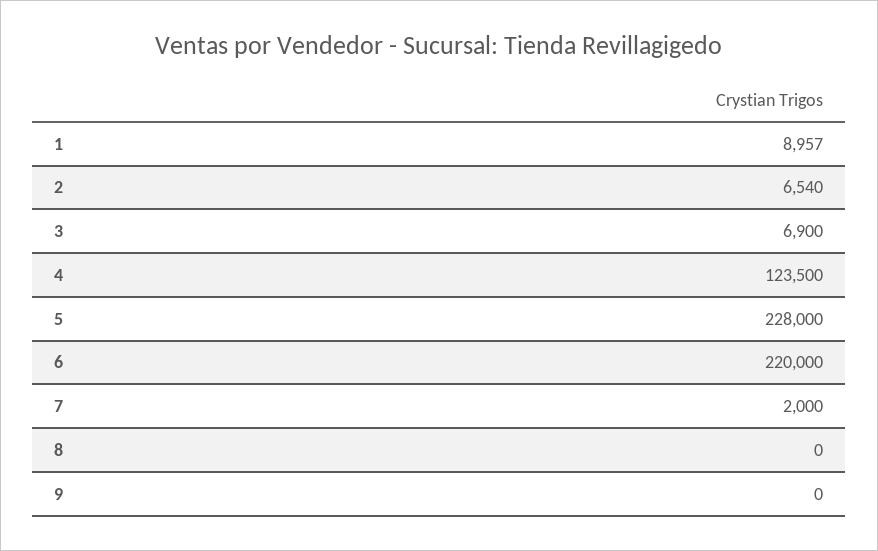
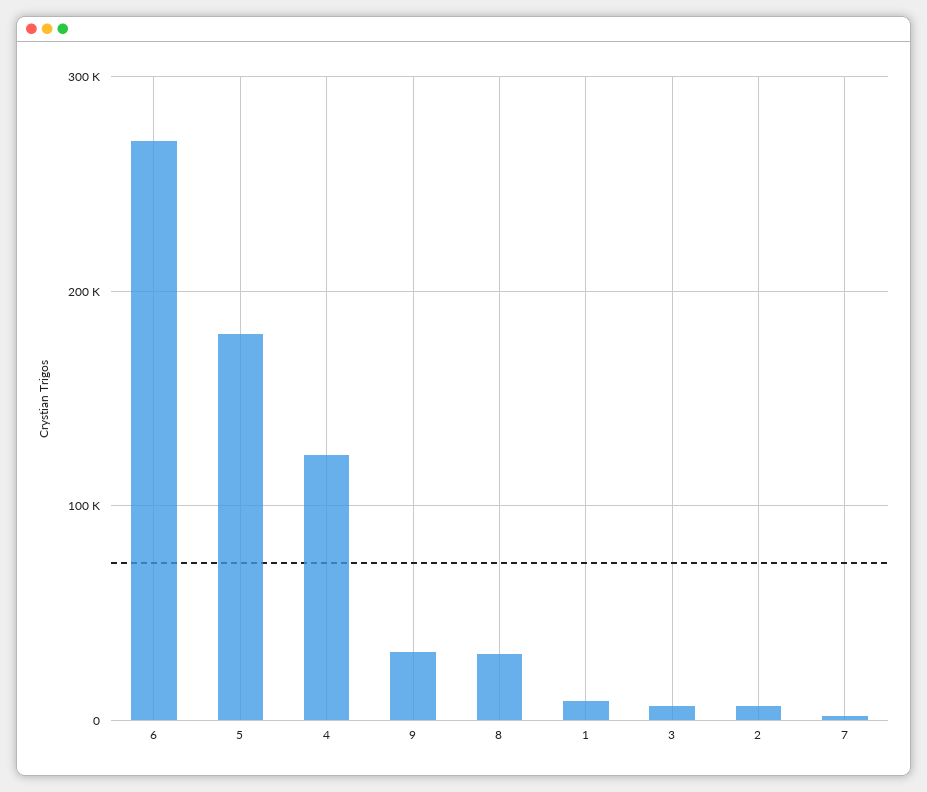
  {
    "1": 8957,
    "2": 6540,
    "3": 6900,
    "4": 123500,
-   "5": 228000,
+   "5": 180000,
-   "6": 220000,
+   "6": 270000,
    "7": 2000,
-   "8": 0,
+   "8": 30000,
-   "9": 0
+   "9": 30000
  }

